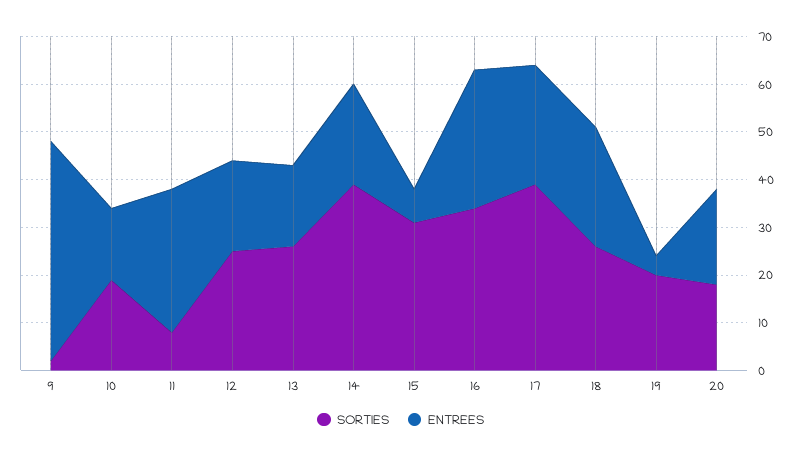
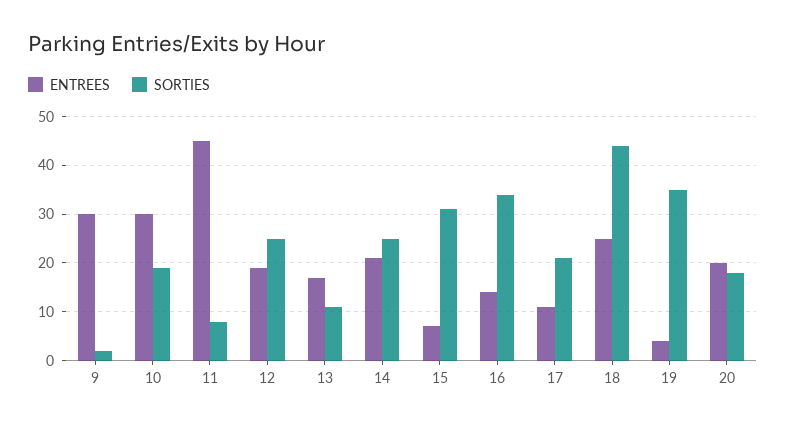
  {
    "SORTIES": {
      "9": 0,
      "10": 20,
      "11": 10,
      "12": 25,
-     "13": 25,
+     "13": 10,
-     "14": 40,
+     "14": 25,
      "15": 30,
      "16": 35,
-     "17": 40,
+     "17": 20,
-     "18": 25,
+     "18": 45,
-     "19": 20,
+     "19": 35,
      "20": 20
    },
    "ENTREES": {
-     "9": 45,
+     "9": 30,
-     "10": 15,
+     "10": 30,
-     "11": 30,
+     "11": 45,
      "12": 20,
      "13": 15,
      "14": 20,
      "15": 5,
-     "16": 30,
+     "16": 15,
-     "17": 25,
+     "17": 10,
      "18": 25,
      "19": 5,
      "20": 20
    }
  }

